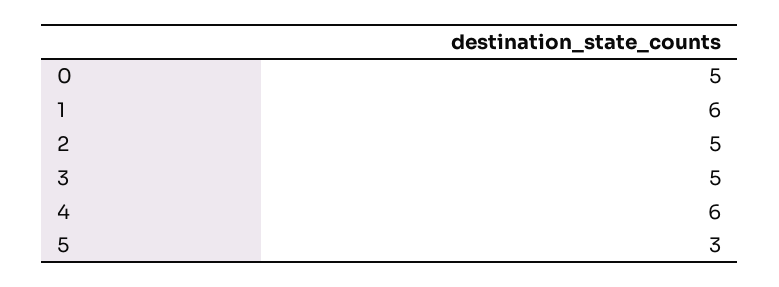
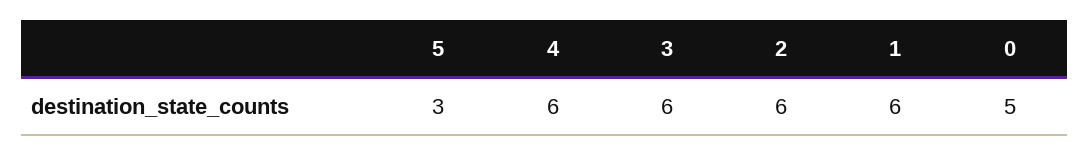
  {
    "0": 5,
    "1": 6,
-   "2": 5,
+   "2": 6,
-   "3": 5,
+   "3": 6,
    "4": 6,
    "5": 3
  }

